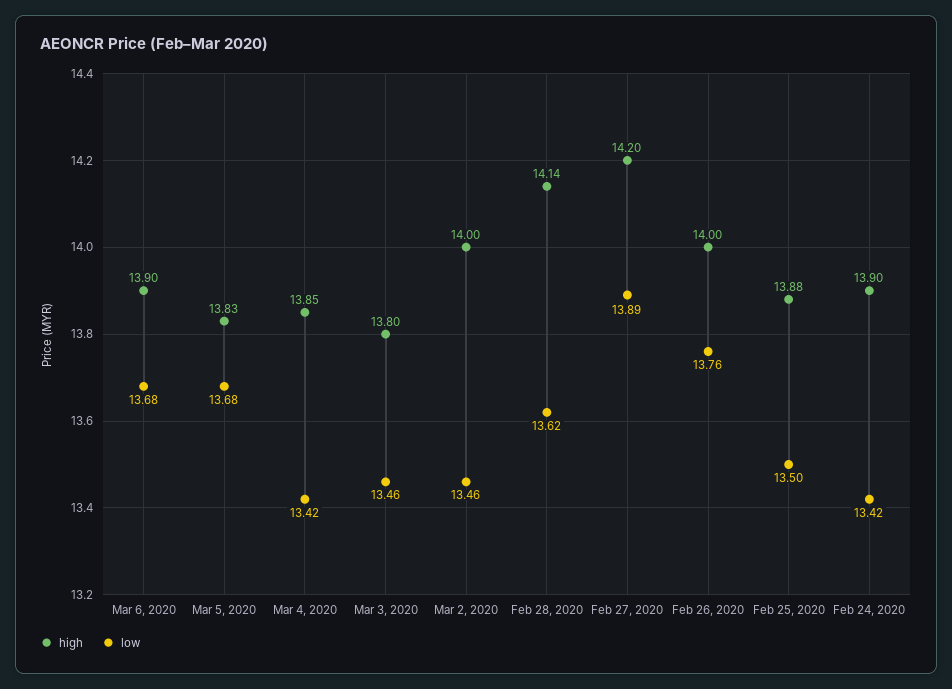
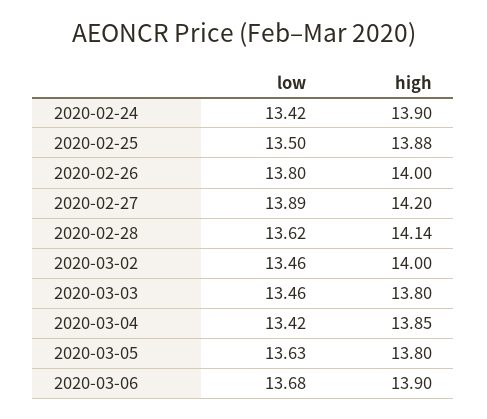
  {
    "high": {
      "Mar 6, 2020": 13.9,
-     "Mar 5, 2020": 13.83,
+     "Mar 5, 2020": 13.8,
      "Mar 4, 2020": 13.85,
      "Mar 3, 2020": 13.8,
      "Mar 2, 2020": 14,
      "Feb 28, 2020": 14.14,
      "Feb 27, 2020": 14.2,
      "Feb 26, 2020": 14,
      "Feb 25, 2020": 13.88,
      "Feb 24, 2020": 13.9
    },
    "low": {
      "Mar 6, 2020": 13.68,
-     "Mar 5, 2020": 13.68,
+     "Mar 5, 2020": 13.63,
      "Mar 4, 2020": 13.42,
      "Mar 3, 2020": 13.46,
      "Mar 2, 2020": 13.46,
      "Feb 28, 2020": 13.62,
      "Feb 27, 2020": 13.89,
-     "Feb 26, 2020": 13.76,
+     "Feb 26, 2020": 13.8,
      "Feb 25, 2020": 13.5,
      "Feb 24, 2020": 13.42
    }
  }

